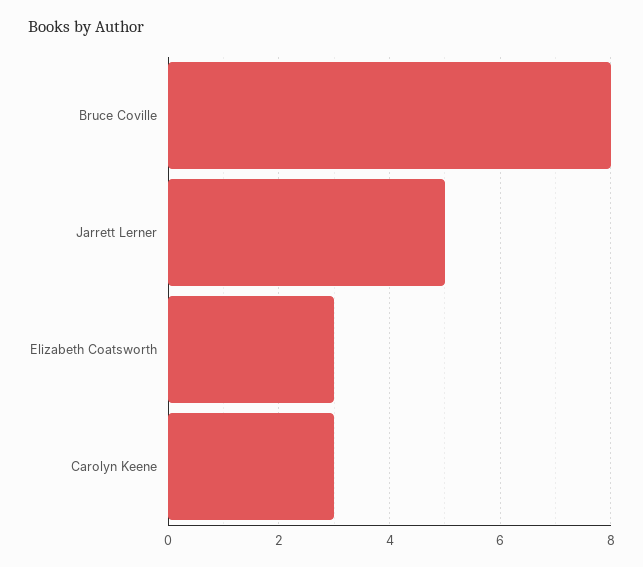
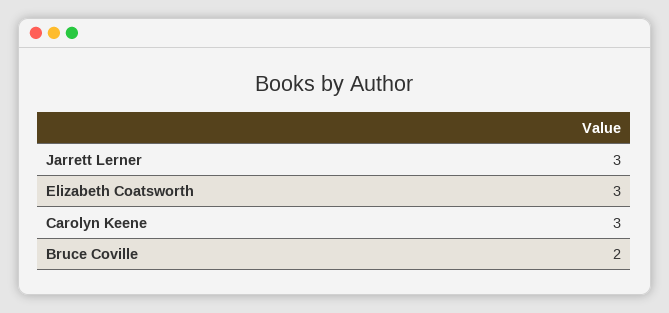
  {
-   "Bruce Coville": 8,
+   "Bruce Coville": 2,
-   "Jarrett Lerner": 5,
+   "Jarrett Lerner": 3,
    "Elizabeth Coatsworth": 3,
    "Carolyn Keene": 3
  }

